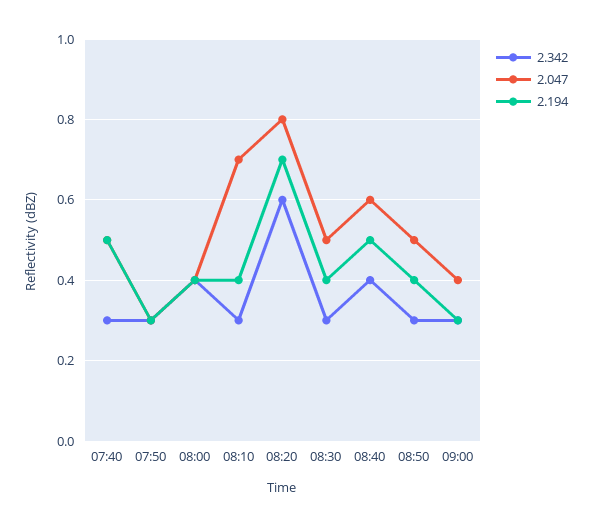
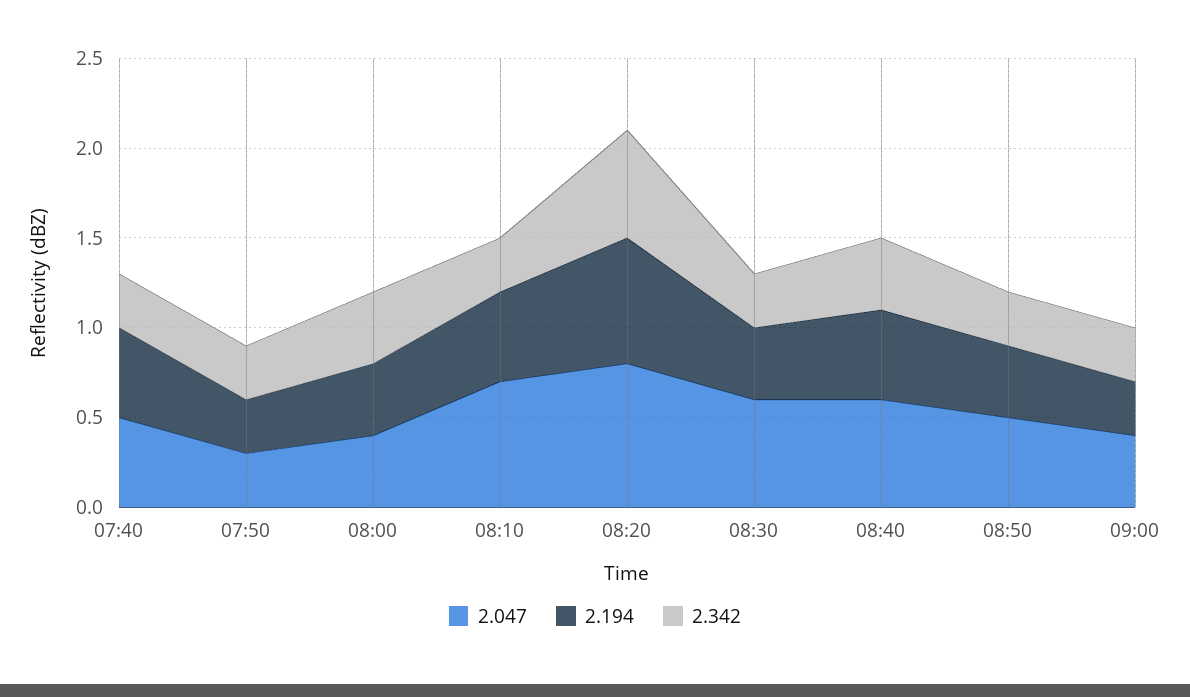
  {
    "2.342": {
      "07:40": 0.3,
      "07:50": 0.3,
      "08:00": 0.4,
      "08:10": 0.3,
      "08:20": 0.6,
      "08:30": 0.3,
      "08:40": 0.4,
      "08:50": 0.3,
      "09:00": 0.3
    },
    "2.047": {
      "07:40": 0.5,
      "07:50": 0.3,
      "08:00": 0.4,
      "08:10": 0.7,
      "08:20": 0.8,
-     "08:30": 0.5,
+     "08:30": 0.6,
      "08:40": 0.6,
      "08:50": 0.5,
      "09:00": 0.4
    },
    "2.194": {
      "07:40": 0.5,
      "07:50": 0.3,
      "08:00": 0.4,
-     "08:10": 0.4,
+     "08:10": 0.5,
      "08:20": 0.7,
      "08:30": 0.4,
      "08:40": 0.5,
      "08:50": 0.4,
      "09:00": 0.3
    }
  }

